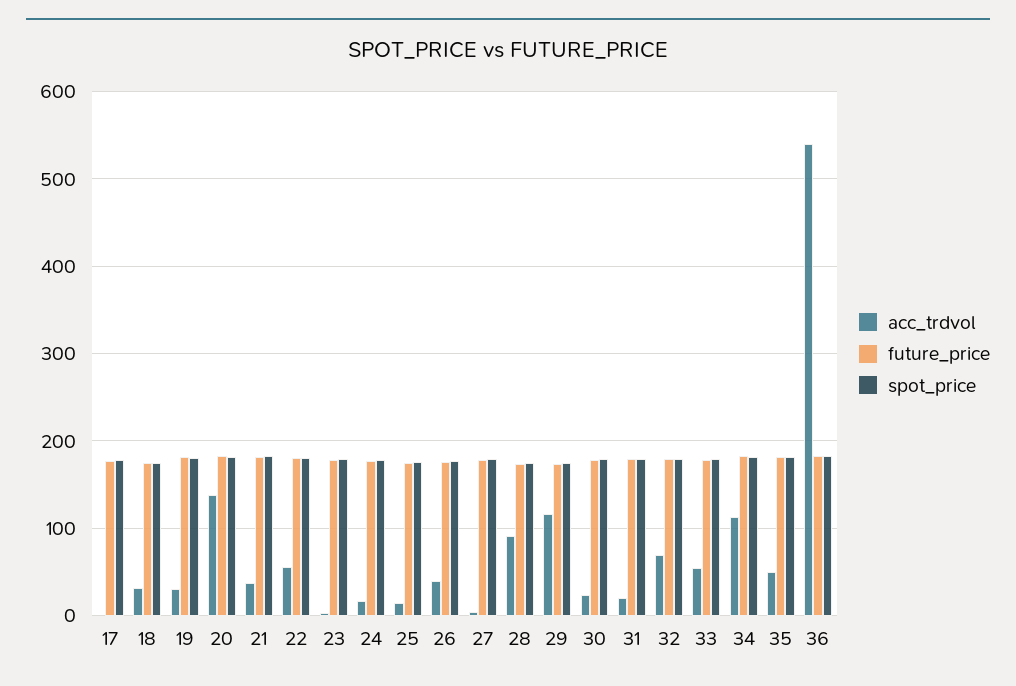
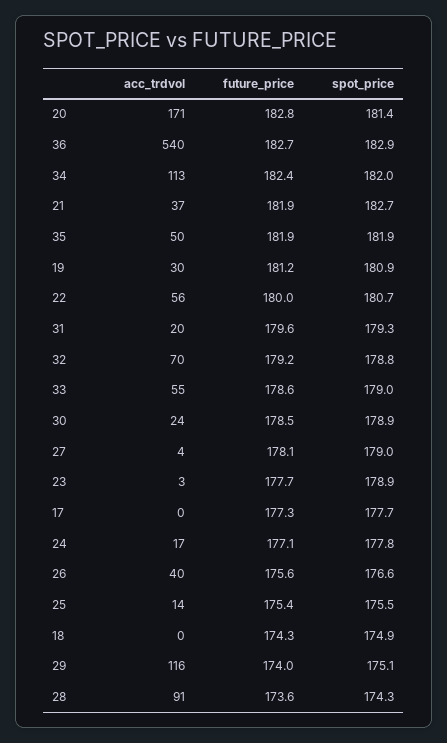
  {
    "acc_trdvol": {
      "17": 0,
-     "18": 30,
+     "18": 0,
      "19": 30,
-     "20": 140,
+     "20": 171,
      "21": 37,
      "22": 56,
      "23": 3,
      "24": 17,
      "25": 14,
      "26": 40,
      "27": 4,
      "28": 91,
      "29": 116,
      "30": 24,
      "31": 20,
      "32": 70,
      "33": 55,
      "34": 113,
      "35": 50,
      "36": 540
    },
    "future_price": {
      "17": 177.3,
      "18": 174.3,
      "19": 181.2,
      "20": 182.8,
      "21": 181.9,
      "22": 180,
      "23": 177.7,
      "24": 177.1,
      "25": 175.4,
      "26": 175.6,
      "27": 178.1,
      "28": 173.6,
      "29": 174,
      "30": 178.5,
      "31": 179.6,
      "32": 179.2,
      "33": 178.6,
      "34": 182.4,
      "35": 181.9,
      "36": 182.7
    },
    "spot_price": {
      "17": 177.7,
      "18": 174.9,
      "19": 180.9,
      "20": 181.4,
      "21": 182.7,
      "22": 180.7,
      "23": 178.9,
      "24": 177.8,
      "25": 175.5,
      "26": 176.6,
      "27": 179,
      "28": 174.3,
      "29": 175.1,
      "30": 178.9,
      "31": 179.3,
      "32": 178.8,
      "33": 179,
      "34": 182,
      "35": 181.9,
      "36": 182.9
    }
  }

